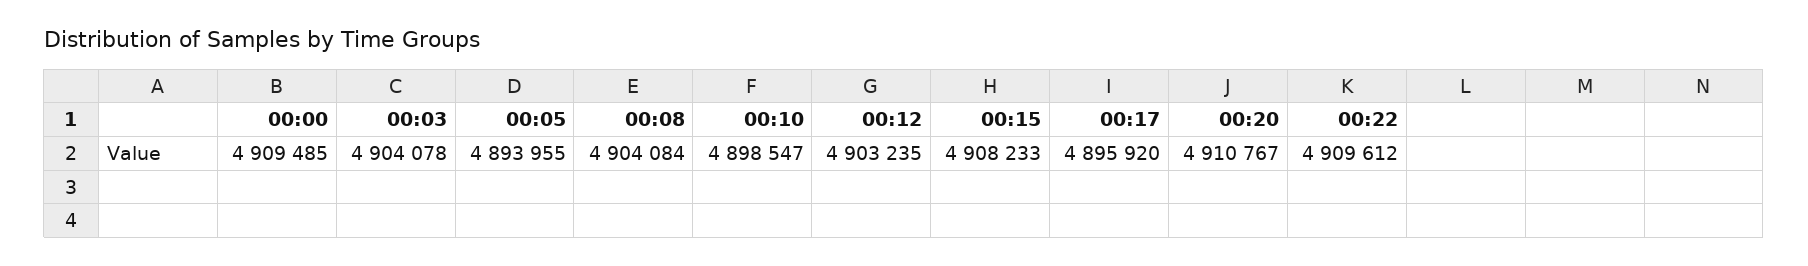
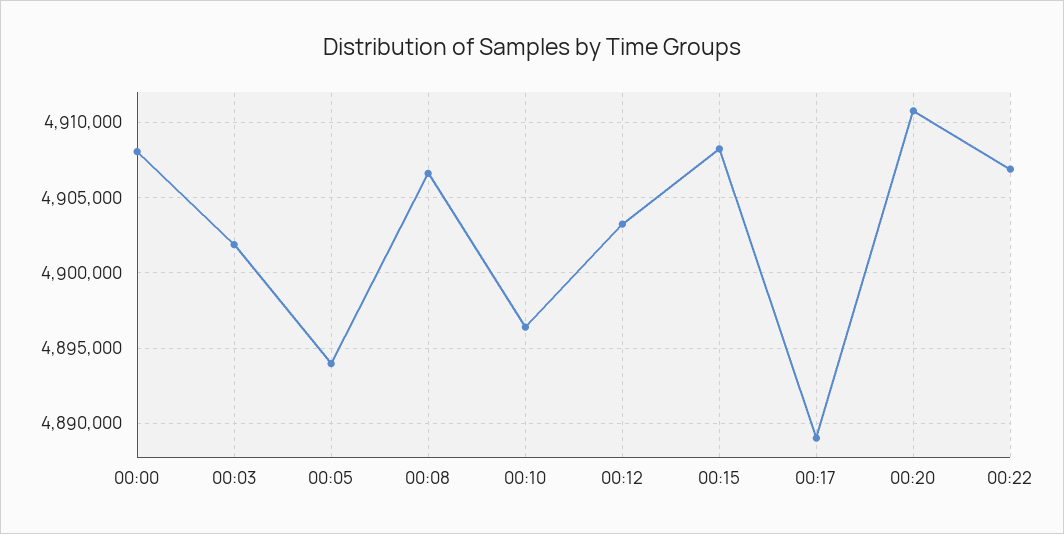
  {
-   "00:00": 4909485,
+   "00:00": 4908000,
-   "00:03": 4904078,
+   "00:03": 4902000,
    "00:05": 4893955,
-   "00:08": 4904084,
+   "00:08": 4906500,
-   "00:10": 4898547,
+   "00:10": 4896500,
    "00:12": 4903235,
    "00:15": 4908233,
-   "00:17": 4895920,
+   "00:17": 4889000,
    "00:20": 4910767,
-   "00:22": 4909612
+   "00:22": 4907000
  }

